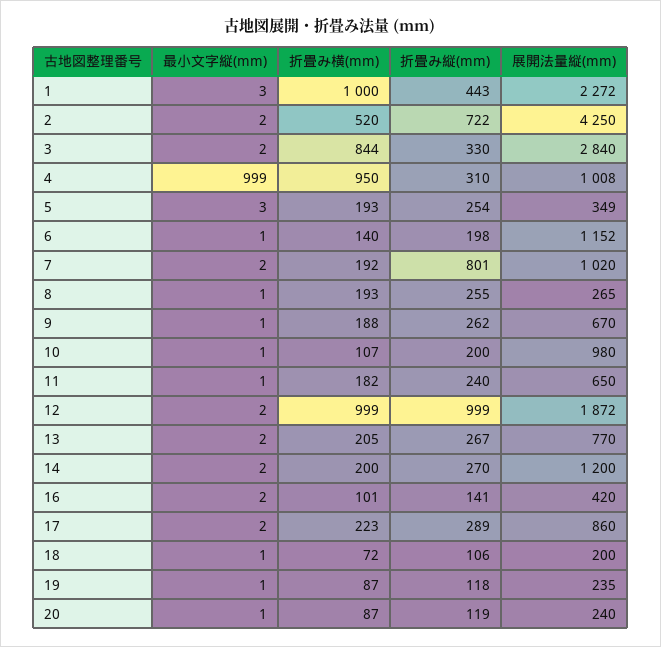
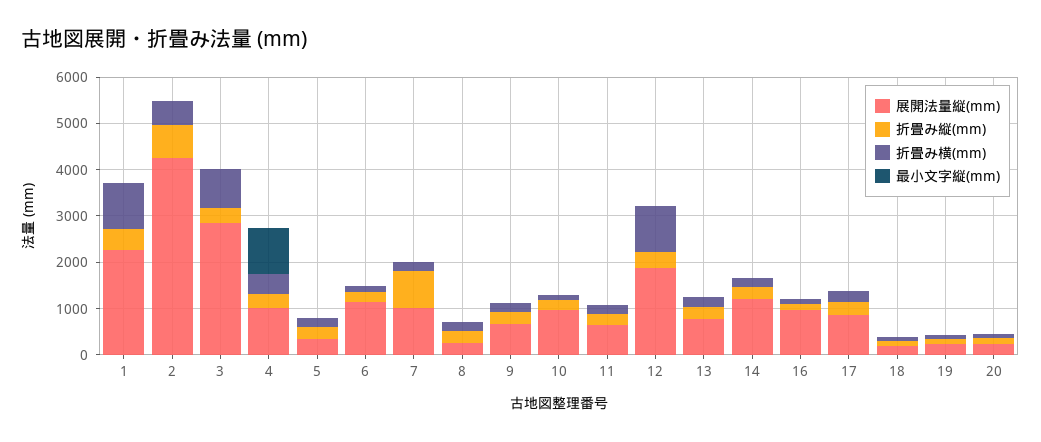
  {
    "最小文字縦(mm)": {
      "1": 3,
      "2": 2,
      "3": 2,
      "4": 999,
      "5": 3,
      "6": 1,
      "7": 2,
      "8": 1,
      "9": 1,
      "10": 1,
      "11": 1,
      "12": 2,
      "13": 2,
      "14": 2,
      "16": 2,
      "17": 2,
      "18": 1,
      "19": 1,
      "20": 1
    },
    "折畳み横(mm)": {
      "1": 1000,
      "2": 520,
      "3": 844,
-     "4": 950,
+     "4": 400,
      "5": 193,
      "6": 140,
      "7": 192,
      "8": 193,
      "9": 188,
      "10": 107,
      "11": 182,
      "12": 999,
      "13": 205,
      "14": 200,
      "16": 101,
      "17": 223,
      "18": 72,
      "19": 87,
      "20": 87
    },
    "折畳み縦(mm)": {
      "1": 443,
      "2": 722,
      "3": 330,
      "4": 310,
      "5": 254,
      "6": 198,
      "7": 801,
      "8": 255,
      "9": 262,
      "10": 200,
      "11": 240,
-     "12": 999,
+     "12": 400,
      "13": 267,
      "14": 270,
      "16": 141,
      "17": 289,
      "18": 106,
      "19": 118,
      "20": 119
    },
    "展開法量縦(mm)": {
      "1": 2272,
      "2": 4250,
      "3": 2840,
      "4": 1008,
      "5": 349,
      "6": 1152,
      "7": 1020,
      "8": 265,
      "9": 670,
      "10": 980,
      "11": 650,
      "12": 1872,
      "13": 770,
      "14": 1200,
-     "16": 420,
+     "16": 1000,
      "17": 860,
      "18": 200,
      "19": 235,
      "20": 240
    }
  }

